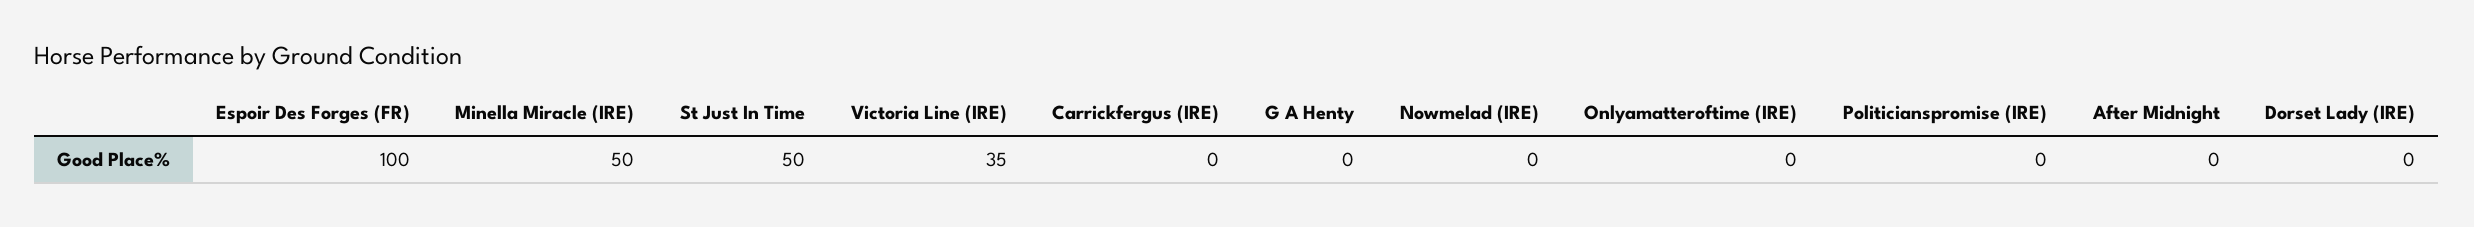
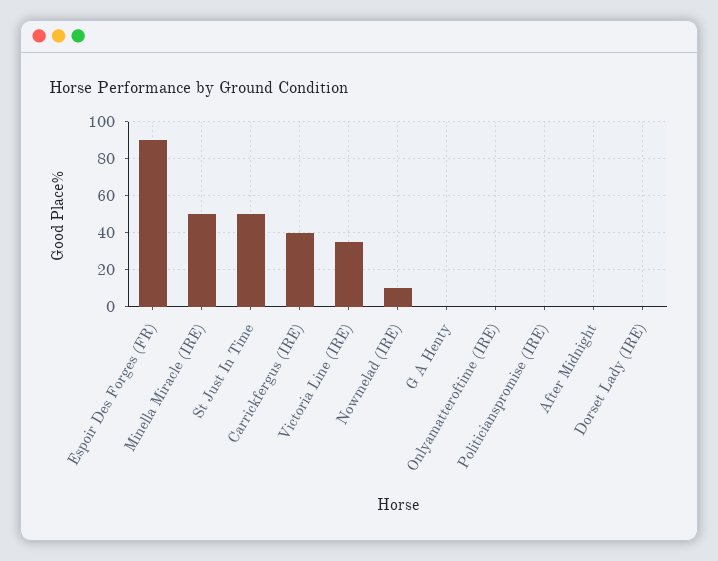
  {
-   "Espoir Des Forges (FR)": 100,
+   "Espoir Des Forges (FR)": 90,
    "Minella Miracle (IRE)": 50,
    "St Just In Time": 50,
    "Victoria Line (IRE)": 35,
-   "Carrickfergus (IRE)": 0,
+   "Carrickfergus (IRE)": 40,
    "G A Henty": 0,
-   "Nowmelad (IRE)": 0,
+   "Nowmelad (IRE)": 10,
    "Onlyamatteroftime (IRE)": 0,
    "Politicianspromise (IRE)": 0,
    "After Midnight": 0,
    "Dorset Lady (IRE)": 0
  }

